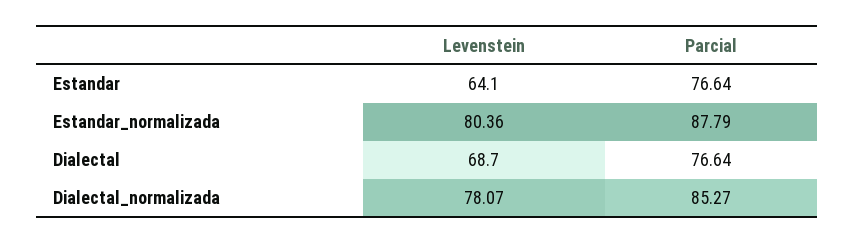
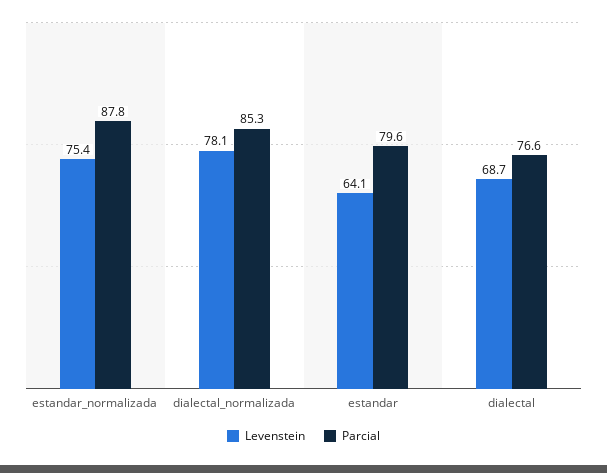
  {
    "Levenstein": {
      "Estandar": 64.1,
-     "Estandar_normalizada": 80.36,
+     "Estandar_normalizada": 75.4,
      "Dialectal": 68.7,
      "Dialectal_normalizada": 78.07
    },
    "Parcial": {
-     "Estandar": 76.64,
+     "Estandar": 79.6,
      "Estandar_normalizada": 87.79,
      "Dialectal": 76.64,
      "Dialectal_normalizada": 85.27
    }
  }

